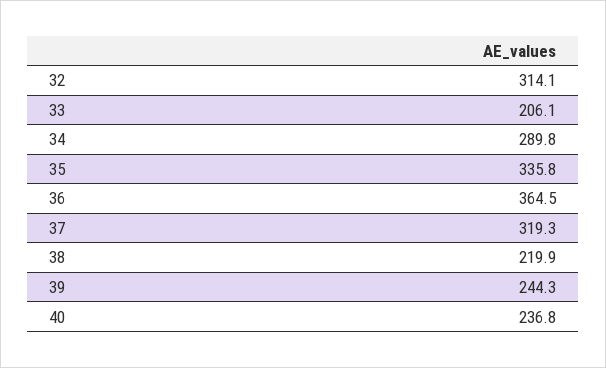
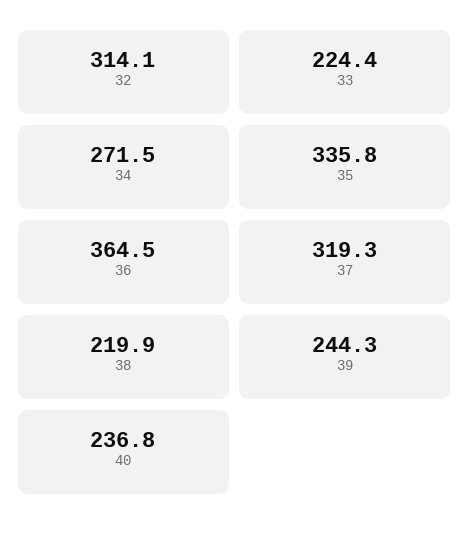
  {
    "32": 314.1,
-   "33": 206.1,
+   "33": 224.4,
-   "34": 289.8,
+   "34": 271.5,
    "35": 335.8,
    "36": 364.5,
    "37": 319.3,
    "38": 219.9,
    "39": 244.3,
    "40": 236.8
  }

